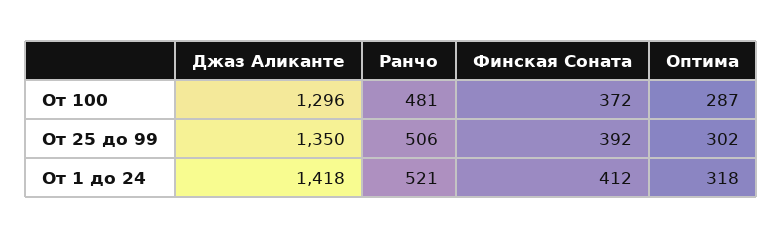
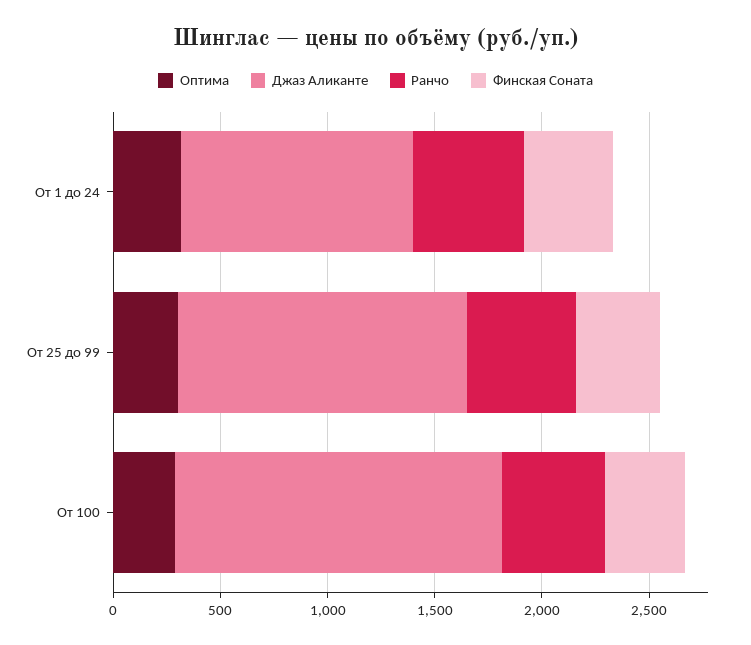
  {
    "Джаз Аликанте": {
-     "От 100": 1296,
+     "От 100": 1500,
      "От 25 до 99": 1350,
-     "От 1 до 24": 1418
+     "От 1 до 24": 1100
    },
    "Ранчо": {
      "От 100": 481,
      "От 25 до 99": 506,
      "От 1 до 24": 521
    },
    "Финская Соната": {
      "От 100": 372,
      "От 25 до 99": 392,
      "От 1 до 24": 412
    },
    "Оптима": {
      "От 100": 287,
      "От 25 до 99": 302,
      "От 1 до 24": 318
    }
  }

